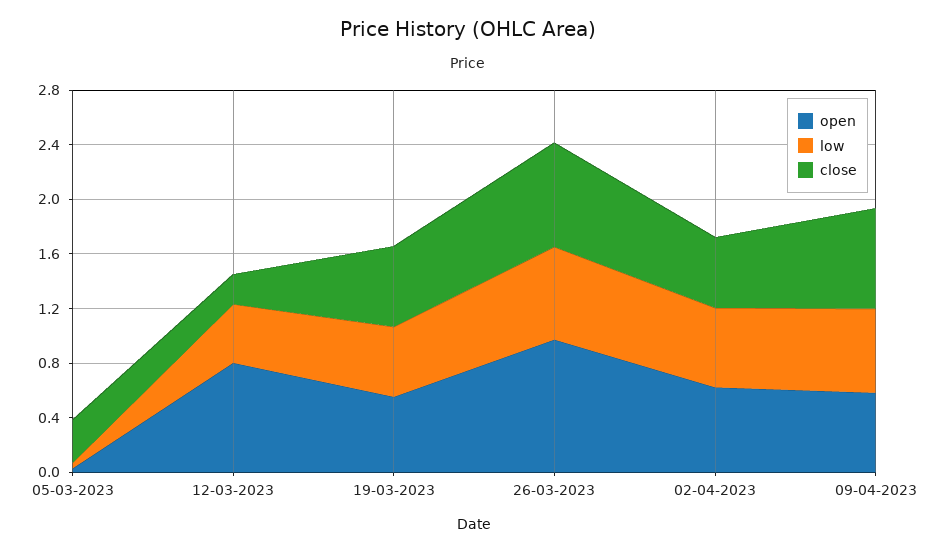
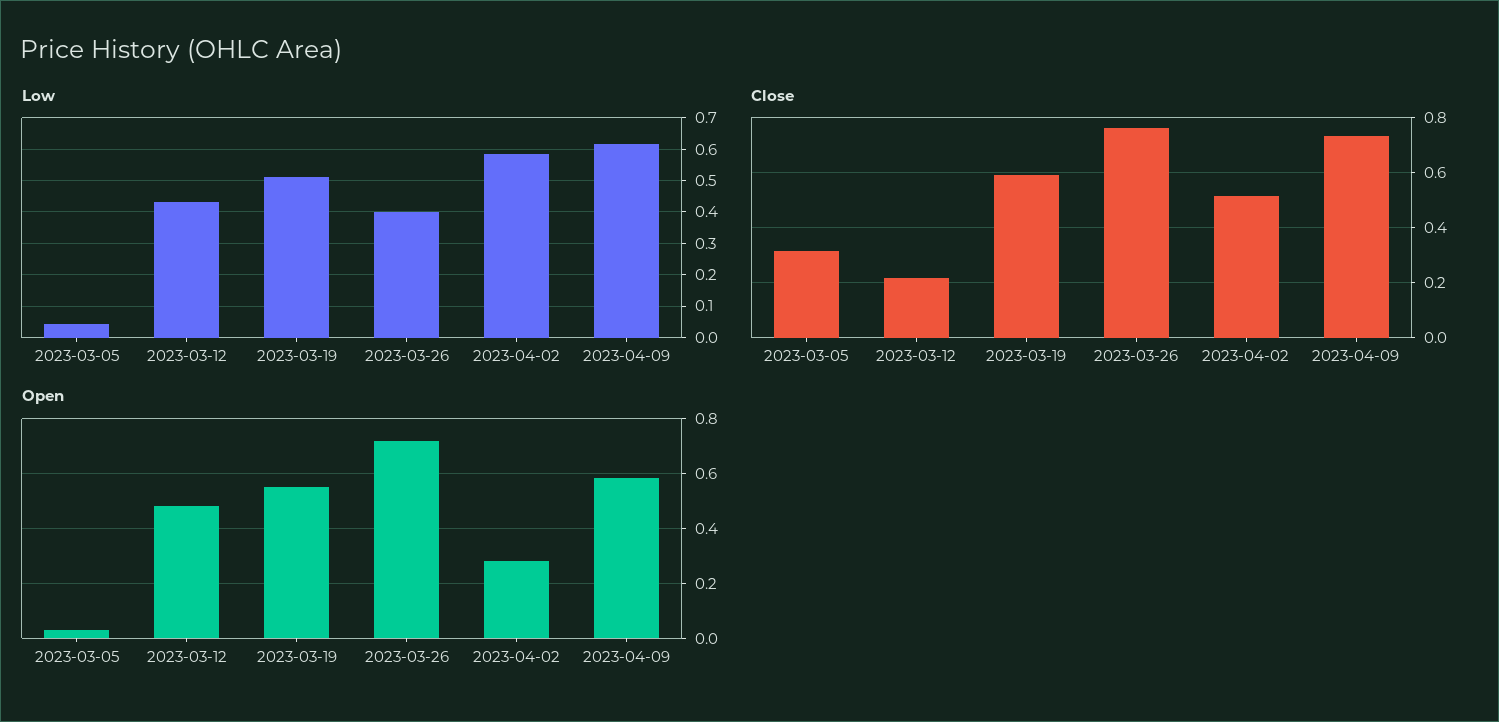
  {
    "open": {
      "05-03-2023": 0.025,
-     "12-03-2023": 0.8,
+     "12-03-2023": 0.475,
      "19-03-2023": 0.55,
-     "26-03-2023": 1,
+     "26-03-2023": 0.725,
-     "02-04-2023": 0.6,
+     "02-04-2023": 0.275,
      "09-04-2023": 0.575
    },
    "low": {
      "05-03-2023": 0.04,
      "12-03-2023": 0.44,
      "19-03-2023": 0.52,
-     "26-03-2023": 0.7,
+     "26-03-2023": 0.4,
      "02-04-2023": 0.58,
      "09-04-2023": 0.62
    },
    "close": {
      "05-03-2023": 0.325,
      "12-03-2023": 0.225,
      "19-03-2023": 0.6,
      "26-03-2023": 0.75,
      "02-04-2023": 0.525,
      "09-04-2023": 0.725
    }
  }

